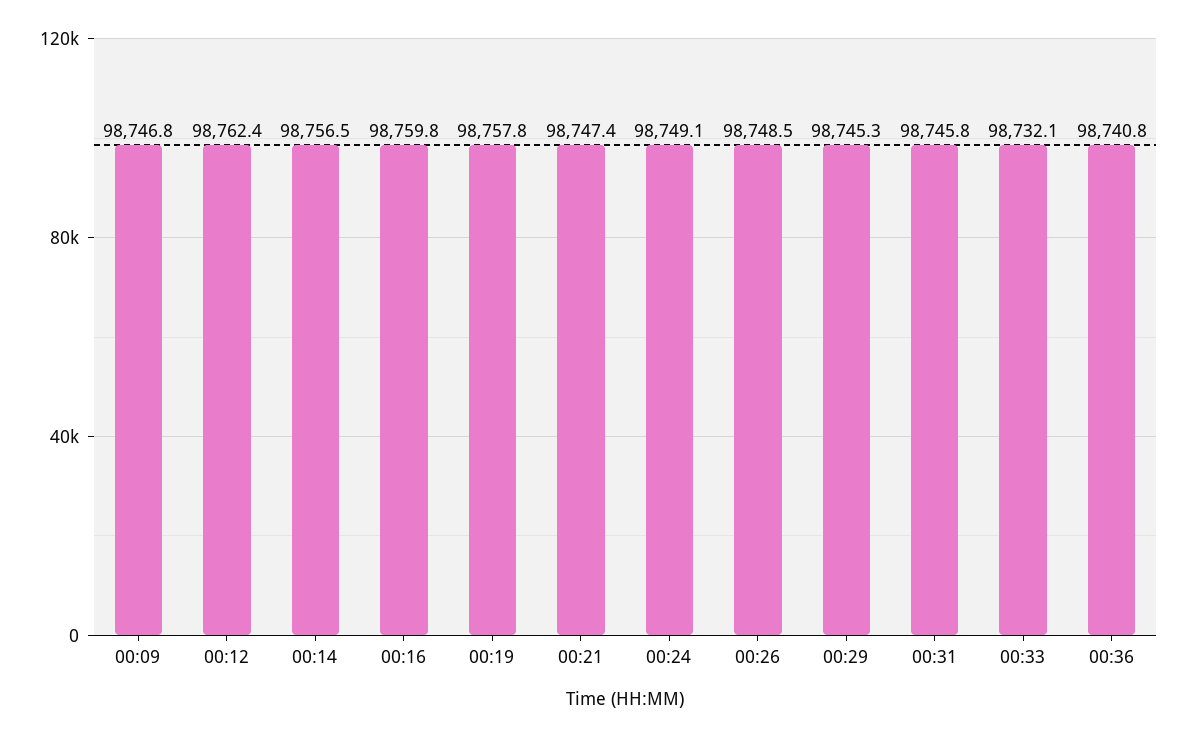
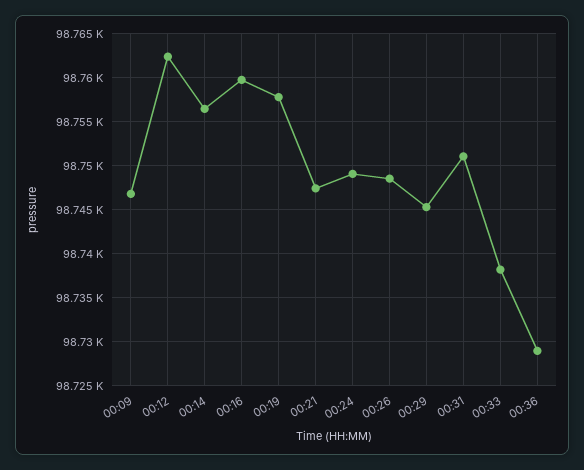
  {
    "00:09": 98746.8,
    "00:12": 98762.4,
    "00:14": 98756.5,
    "00:16": 98759.8,
    "00:19": 98757.8,
    "00:21": 98747.4,
    "00:24": 98749.1,
    "00:26": 98748.5,
    "00:29": 98745.3,
-   "00:31": 98745.8,
+   "00:31": 98751,
-   "00:33": 98732.1,
+   "00:33": 98738,
-   "00:36": 98740.8
+   "00:36": 98729
  }

